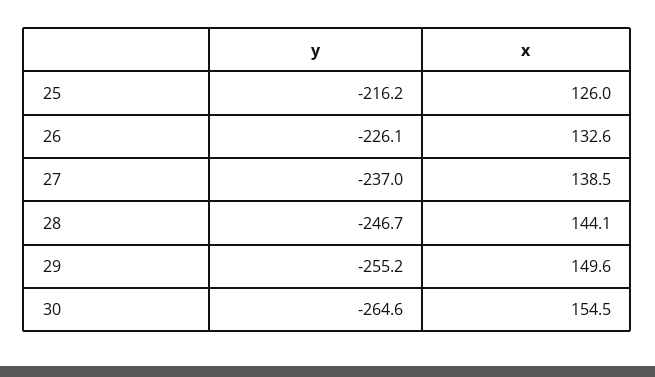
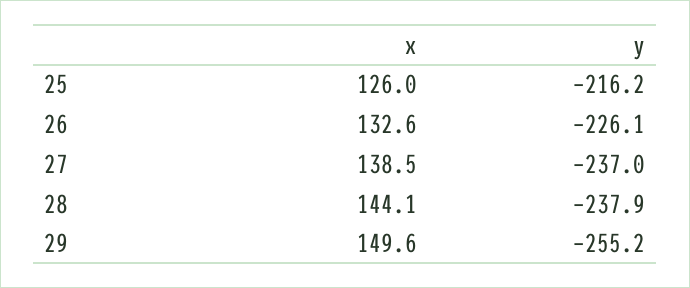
  {
    "y": {
      "25": -216.2,
      "26": -226.1,
      "27": -237,
-     "28": -246.7,
+     "28": -237.9,
-     "29": -255.2,
+     "29": -255.2
-     "30": -264.6
    },
    "x": {
      "25": 126,
      "26": 132.6,
      "27": 138.5,
      "28": 144.1,
-     "29": 149.6,
+     "29": 149.6
-     "30": 154.5
    }
  }

